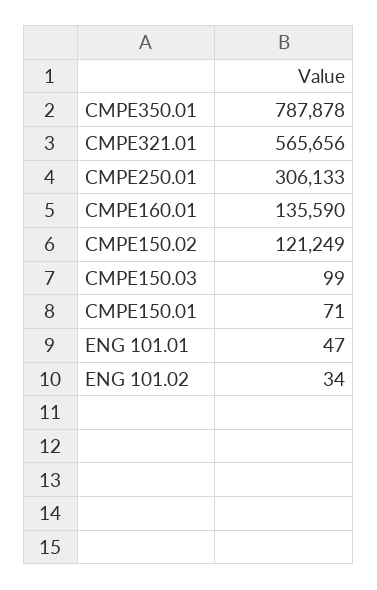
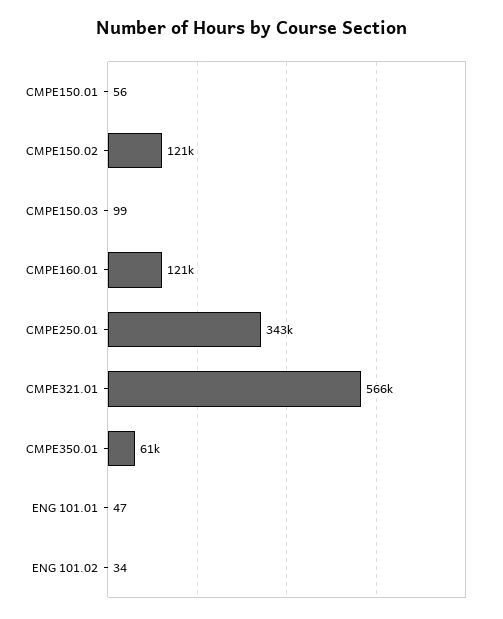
  {
-   "CMPE350.01": 787878,
+   "CMPE350.01": 61000,
    "CMPE321.01": 565656,
-   "CMPE250.01": 306133,
+   "CMPE250.01": 343000,
-   "CMPE160.01": 135590,
+   "CMPE160.01": 121000,
    "CMPE150.02": 121249,
    "CMPE150.03": 99,
-   "CMPE150.01": 71,
+   "CMPE150.01": 56,
    "ENG 101.01": 47,
    "ENG 101.02": 34
  }

